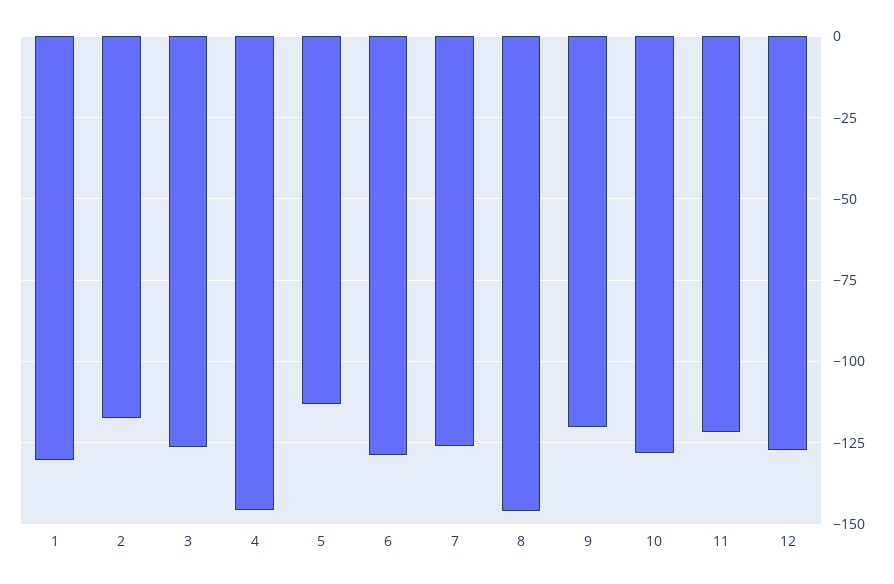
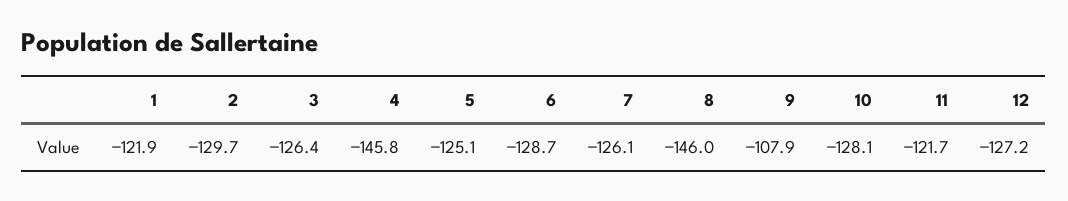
  {
-   "1": -130,
+   "1": -121.9,
-   "2": -117.5,
+   "2": -129.7,
    "3": -126.4,
    "4": -145.8,
-   "5": -112.5,
+   "5": -125.1,
    "6": -128.7,
    "7": -126.1,
    "8": -146,
-   "9": -120,
+   "9": -107.9,
    "10": -128.1,
    "11": -121.7,
    "12": -127.2
  }

